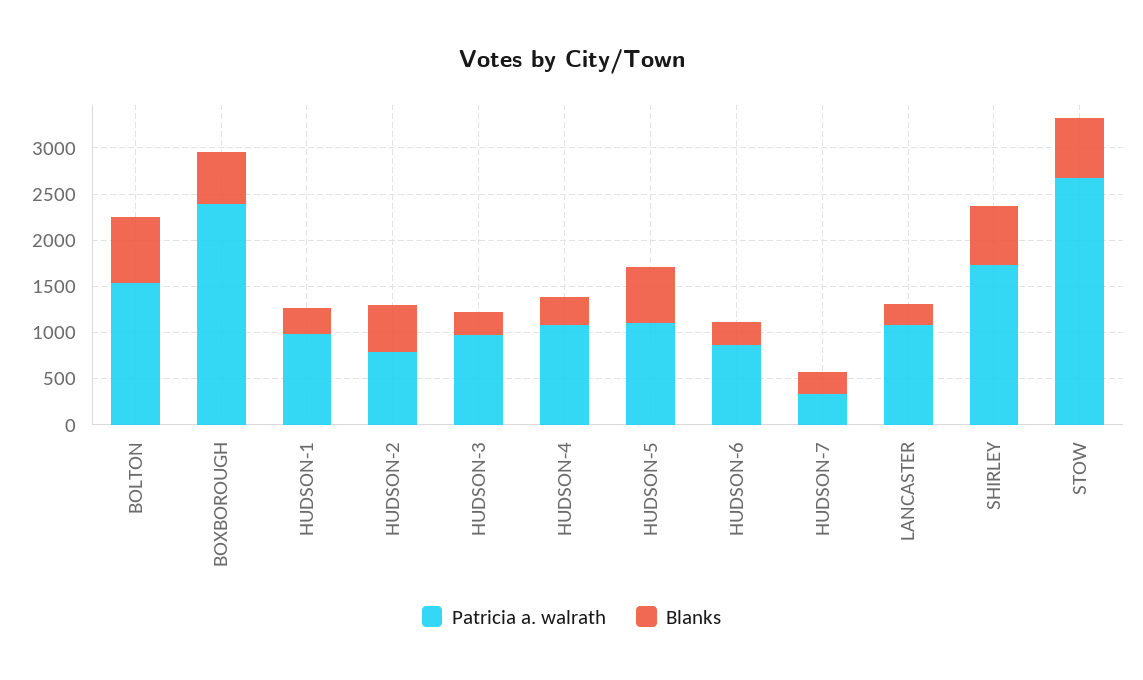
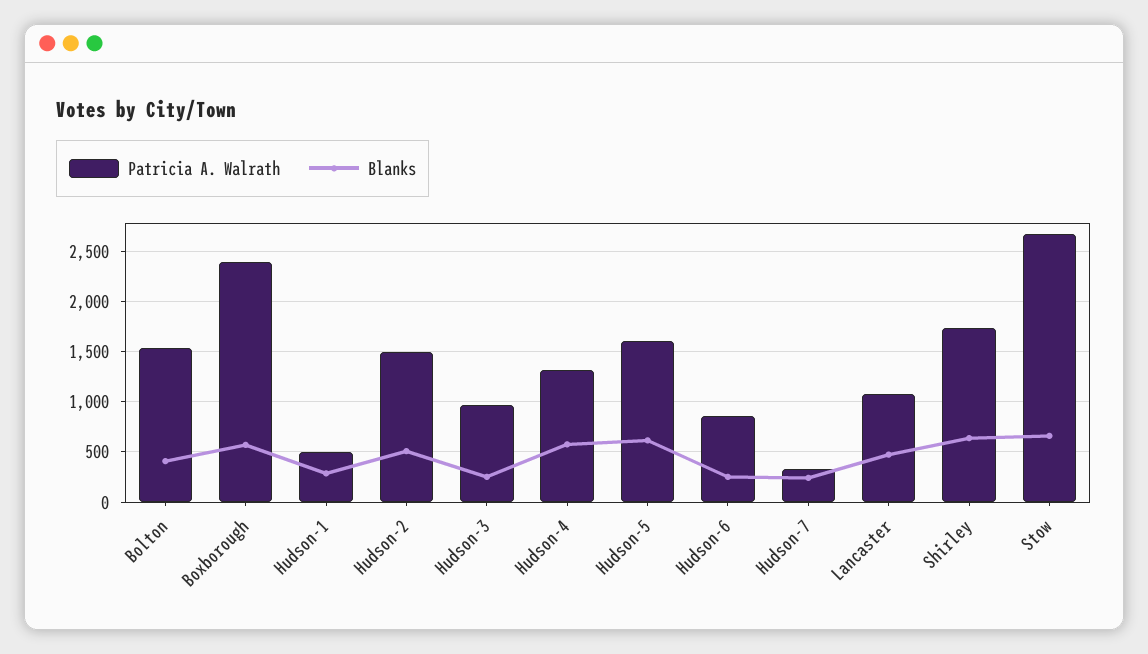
  {
    "Patricia a. walrath": {
      "BOLTON": 1500,
      "BOXBOROUGH": 2400,
-     "HUDSON-1": 1000,
+     "HUDSON-1": 500,
-     "HUDSON-2": 800,
+     "HUDSON-2": 1500,
      "HUDSON-3": 1000,
-     "HUDSON-4": 1100,
+     "HUDSON-4": 1300,
-     "HUDSON-5": 1100,
+     "HUDSON-5": 1600,
      "HUDSON-6": 900,
      "HUDSON-7": 300,
      "LANCASTER": 1100,
      "SHIRLEY": 1700,
      "STOW": 2700
    },
    "Blanks": {
-     "BOLTON": 700,
+     "BOLTON": 400,
      "BOXBOROUGH": 600,
      "HUDSON-1": 300,
      "HUDSON-2": 500,
      "HUDSON-3": 300,
-     "HUDSON-4": 300,
+     "HUDSON-4": 600,
      "HUDSON-5": 600,
      "HUDSON-6": 300,
      "HUDSON-7": 200,
-     "LANCASTER": 200,
+     "LANCASTER": 500,
      "SHIRLEY": 600,
      "STOW": 700
    }
  }

